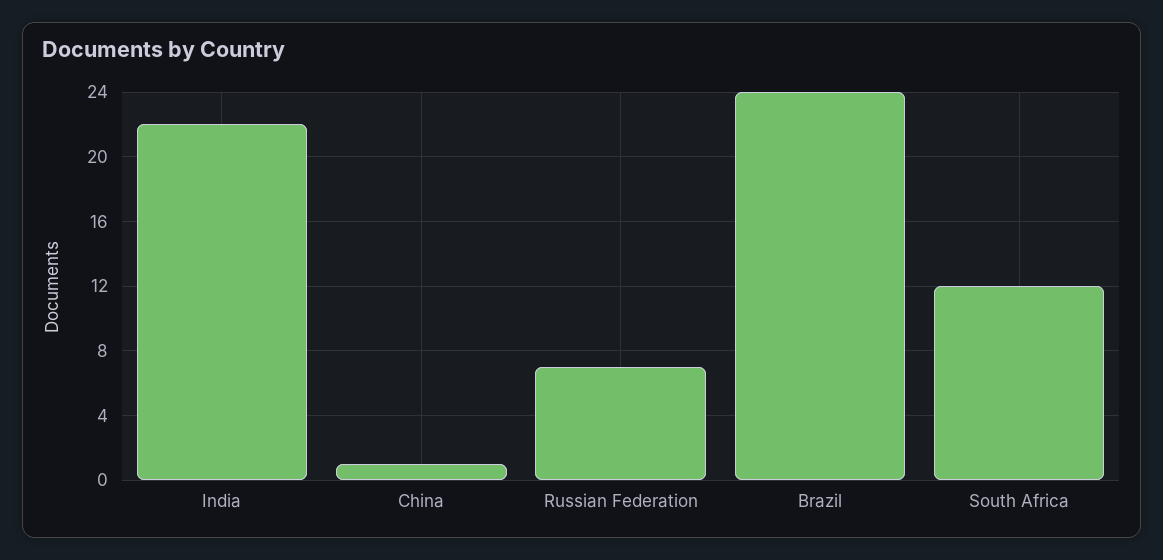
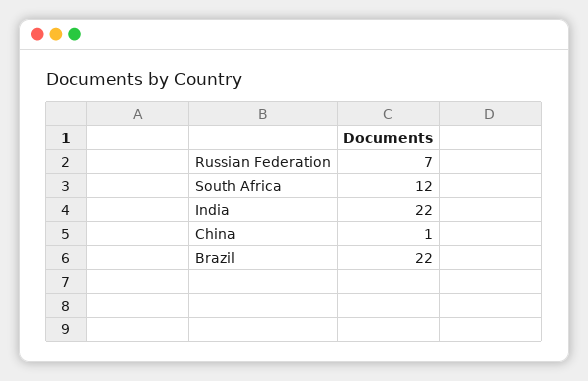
  {
    "India": 22,
    "China": 1,
    "Russian Federation": 7,
-   "Brazil": 24,
+   "Brazil": 22,
    "South Africa": 12
  }

